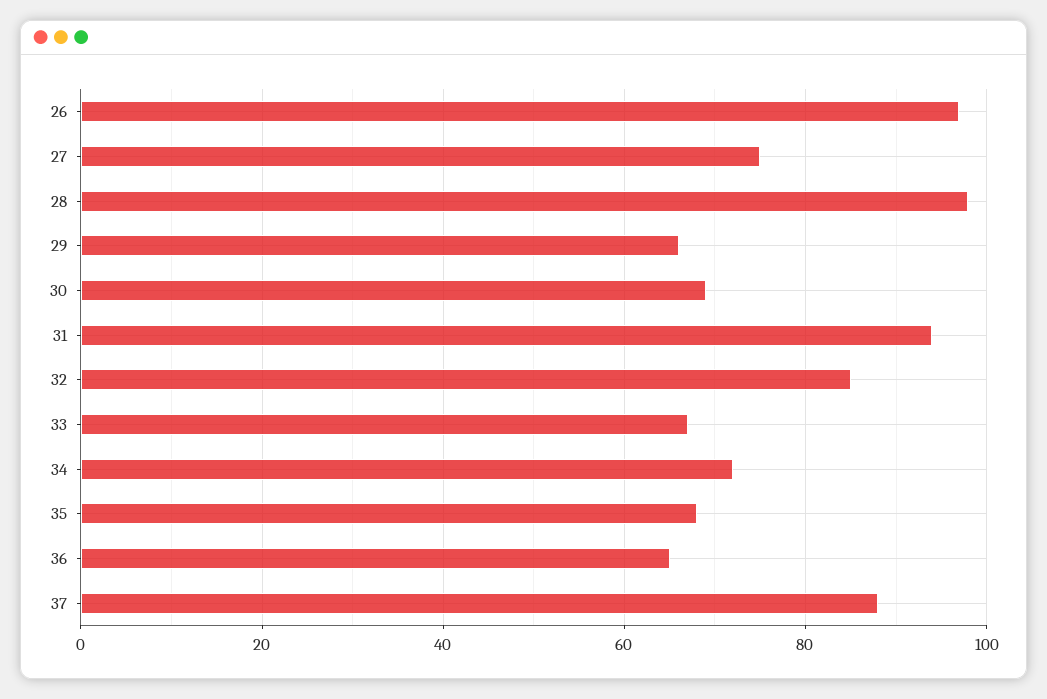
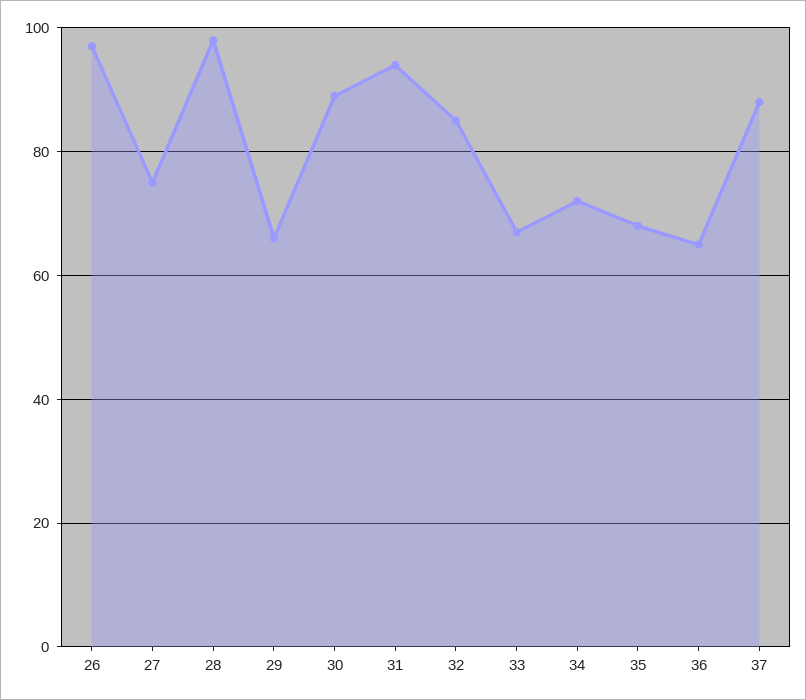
  {
    "26": 95,
    "27": 75,
    "28": 100,
    "29": 65,
-   "30": 70,
+   "30": 90,
    "31": 95,
    "32": 85,
    "33": 65,
    "34": 70,
    "35": 70,
    "36": 65,
    "37": 90
  }

